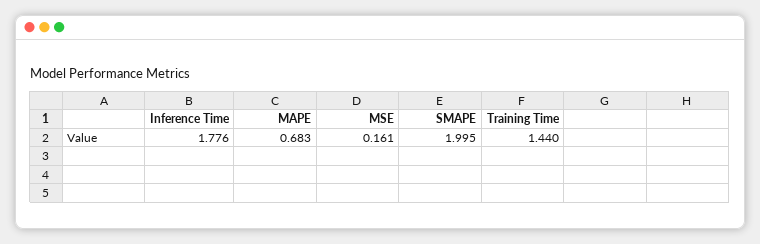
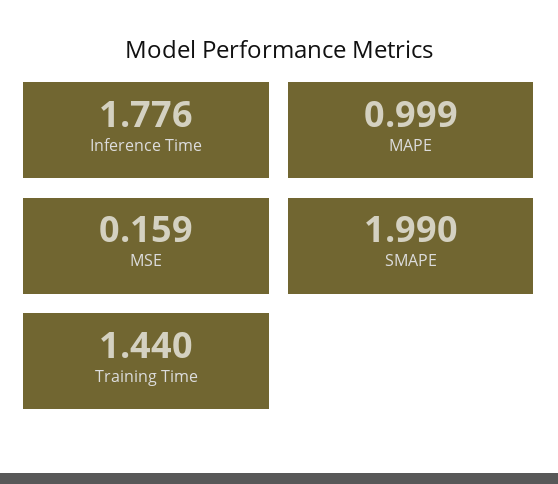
  {
    "Inference Time": 1.776,
-   "MAPE": 0.683,
+   "MAPE": 0.999,
-   "MSE": 0.161,
+   "MSE": 0.159,
-   "SMAPE": 1.995,
+   "SMAPE": 1.99,
    "Training Time": 1.44
  }

